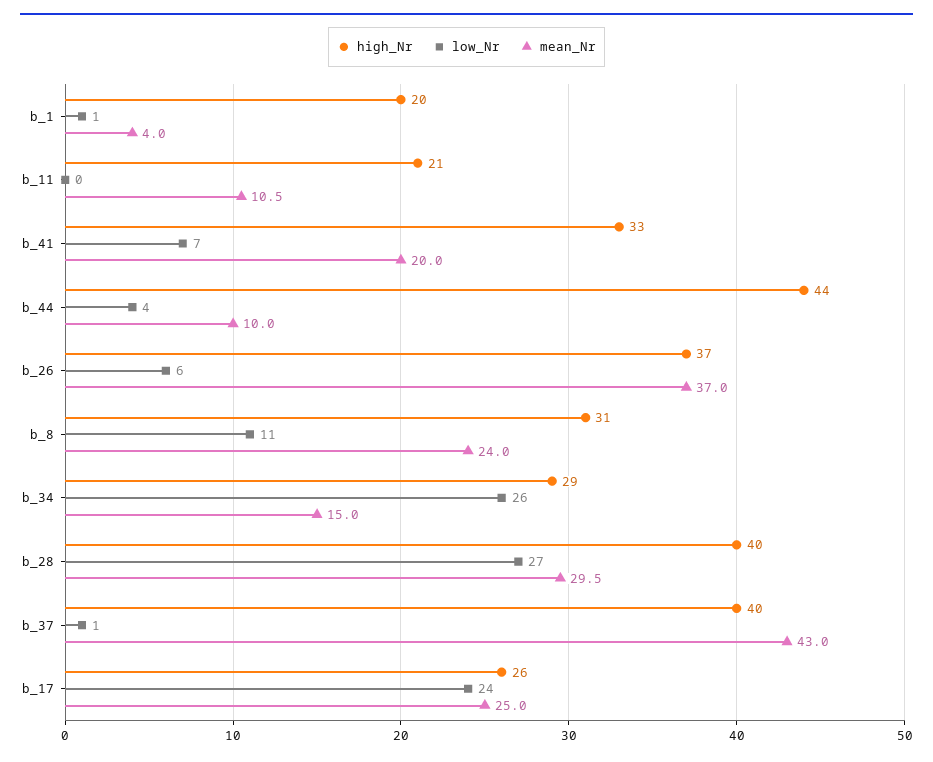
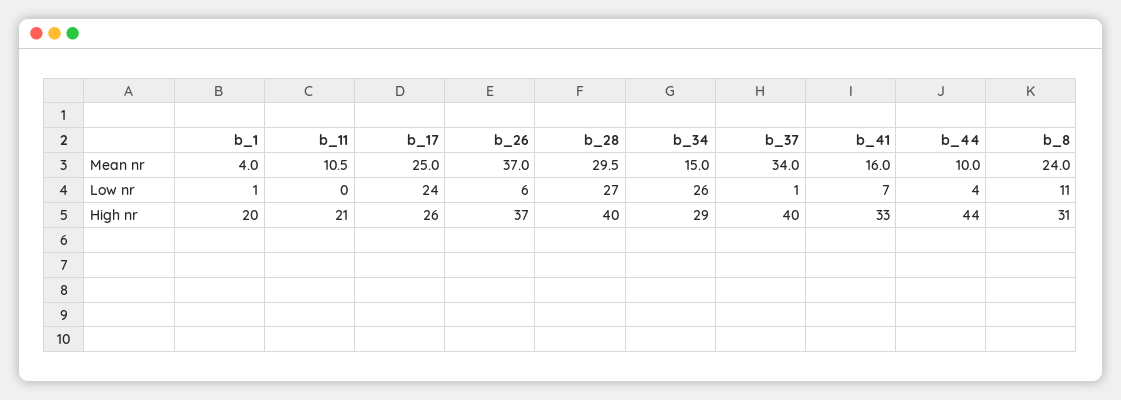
  {
    "high_Nr": {
      "b_1": 20,
      "b_11": 21,
      "b_41": 33,
      "b_44": 44,
      "b_26": 37,
      "b_8": 31,
      "b_34": 29,
      "b_28": 40,
      "b_37": 40,
      "b_17": 26
    },
    "low_Nr": {
      "b_1": 1,
      "b_11": 0,
      "b_41": 7,
      "b_44": 4,
      "b_26": 6,
      "b_8": 11,
      "b_34": 26,
      "b_28": 27,
      "b_37": 1,
      "b_17": 24
    },
    "mean_Nr": {
      "b_1": 4,
      "b_11": 10.5,
-     "b_41": 20,
+     "b_41": 16,
      "b_44": 10,
      "b_26": 37,
      "b_8": 24,
      "b_34": 15,
      "b_28": 29.5,
-     "b_37": 43,
+     "b_37": 34,
      "b_17": 25
    }
  }

